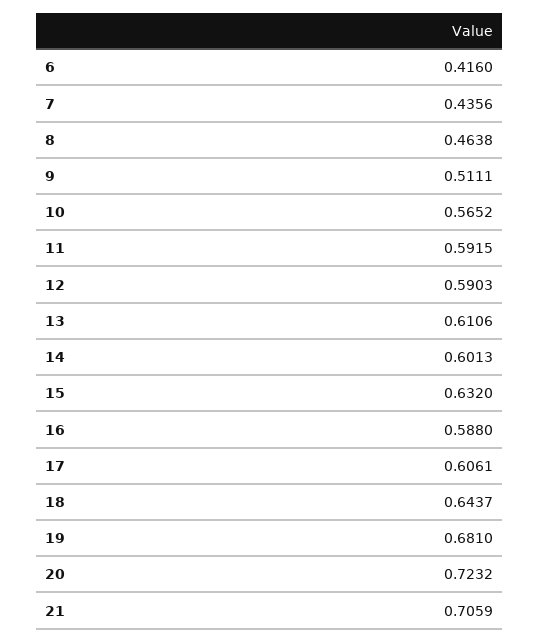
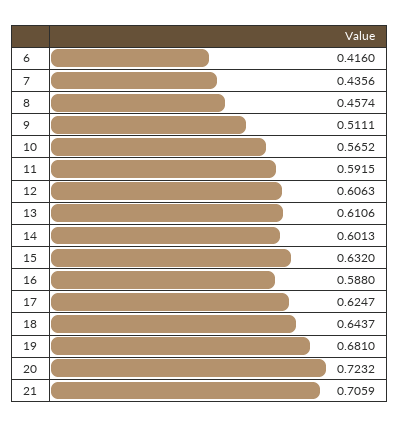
  {
    "6": 0.416,
    "7": 0.4356,
-   "8": 0.4638,
+   "8": 0.4574,
    "9": 0.5111,
    "10": 0.5652,
    "11": 0.5915,
-   "12": 0.5903,
+   "12": 0.6063,
    "13": 0.6106,
    "14": 0.6013,
    "15": 0.632,
    "16": 0.588,
-   "17": 0.6061,
+   "17": 0.6247,
    "18": 0.6437,
    "19": 0.681,
    "20": 0.7232,
    "21": 0.7059
  }

